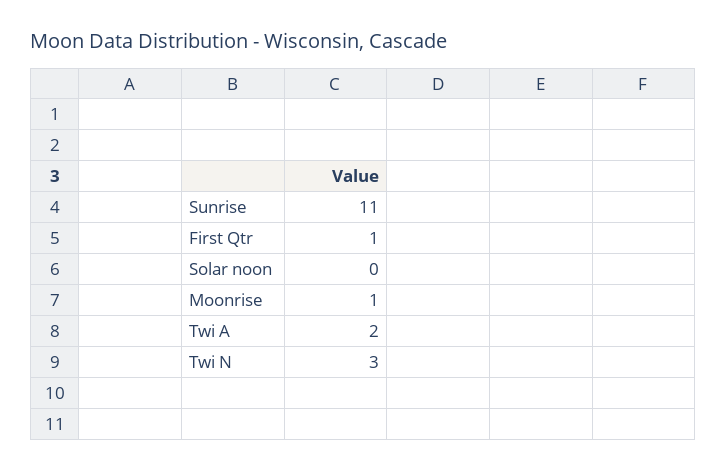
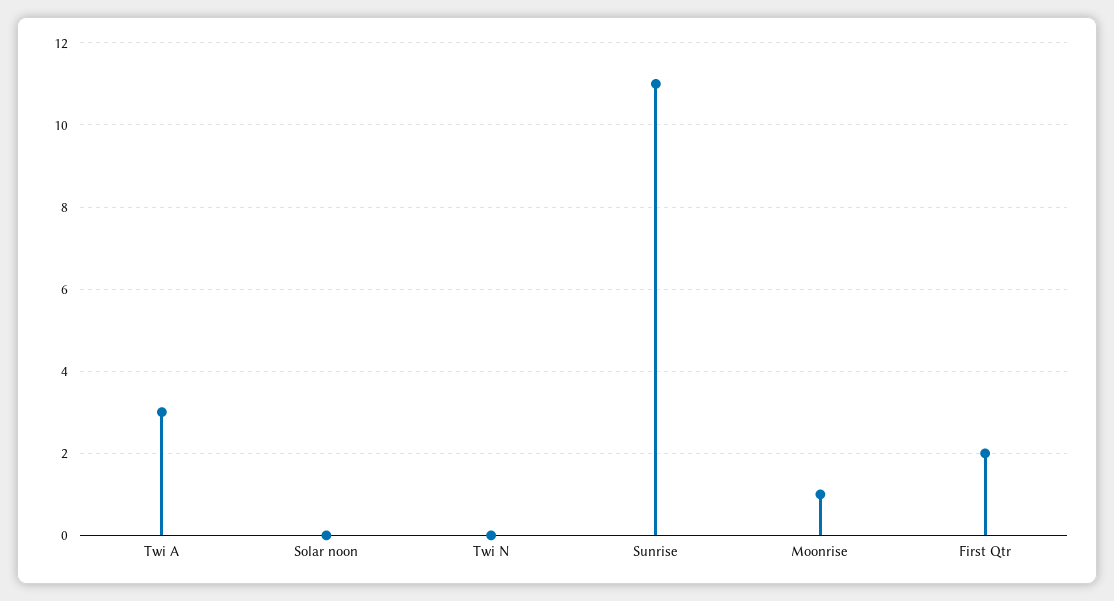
  {
    "Sunrise": 11,
-   "First Qtr": 1,
+   "First Qtr": 2,
    "Solar noon": 0,
    "Moonrise": 1,
-   "Twi A": 2,
+   "Twi A": 3,
-   "Twi N": 3
+   "Twi N": 0
  }

